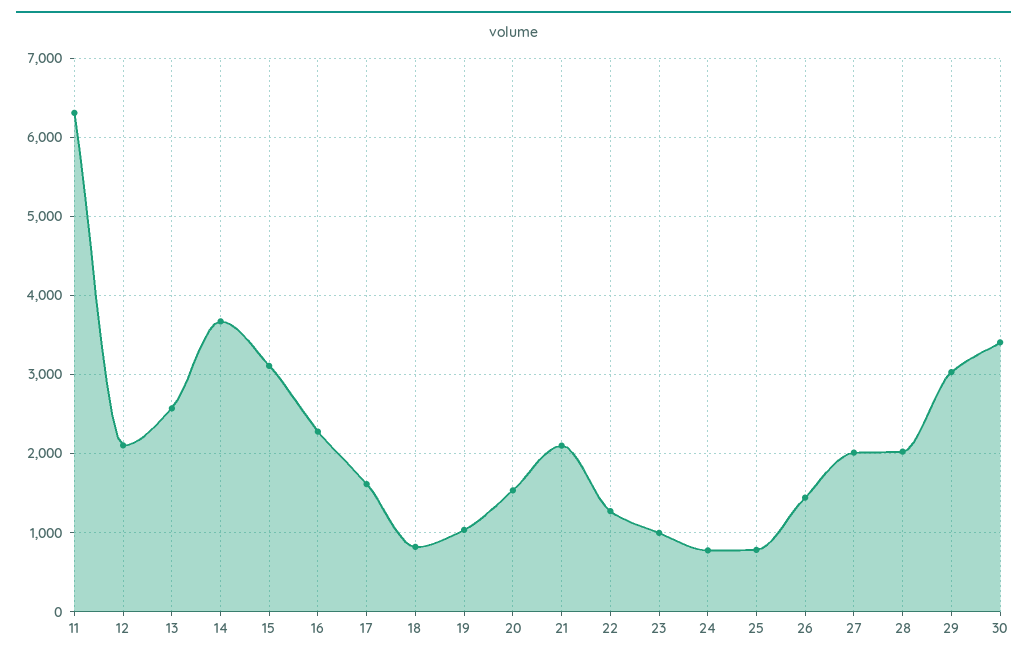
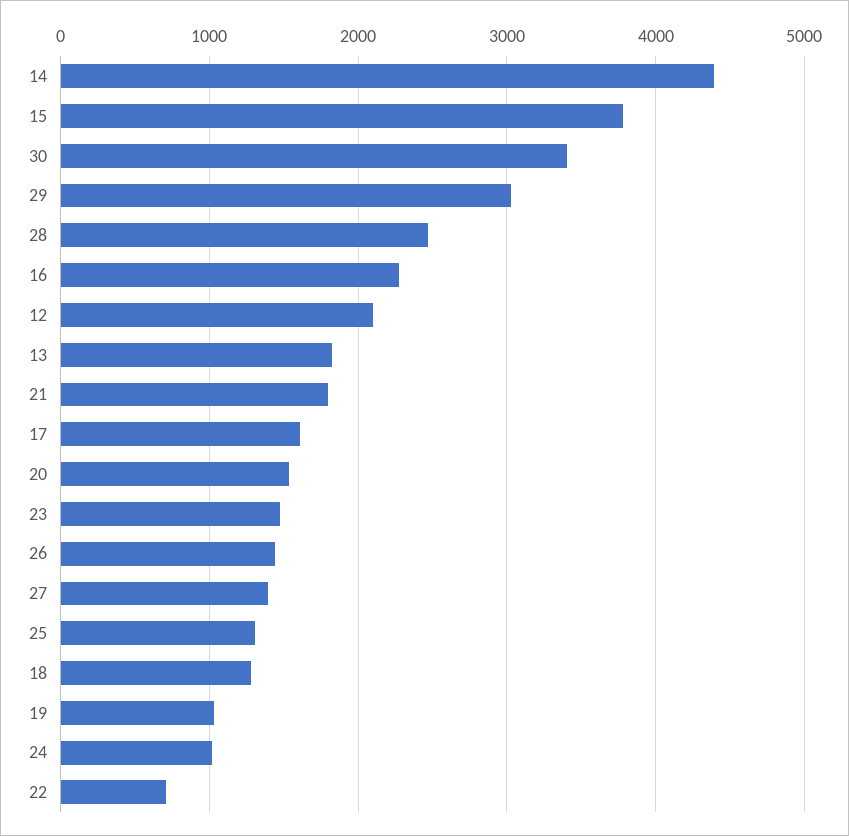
  {
-   "11": 6300,
    "12": 2100,
-   "13": 2600,
+   "13": 1800,
-   "14": 3700,
+   "14": 4400,
-   "15": 3100,
+   "15": 3800,
    "16": 2300,
    "17": 1600,
-   "18": 800,
+   "18": 1300,
    "19": 1000,
    "20": 1500,
-   "21": 2100,
+   "21": 1800,
-   "22": 1300,
+   "22": 700,
-   "23": 1000,
+   "23": 1500,
-   "24": 800,
+   "24": 1000,
-   "25": 800,
+   "25": 1300,
    "26": 1400,
-   "27": 2000,
+   "27": 1400,
-   "28": 2000,
+   "28": 2500,
    "29": 3000,
    "30": 3400
  }

